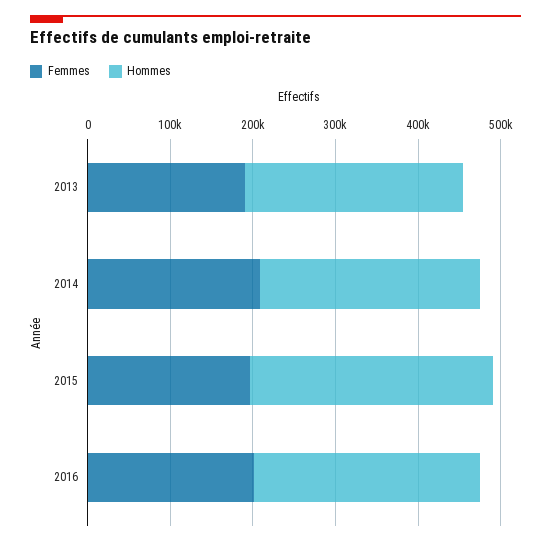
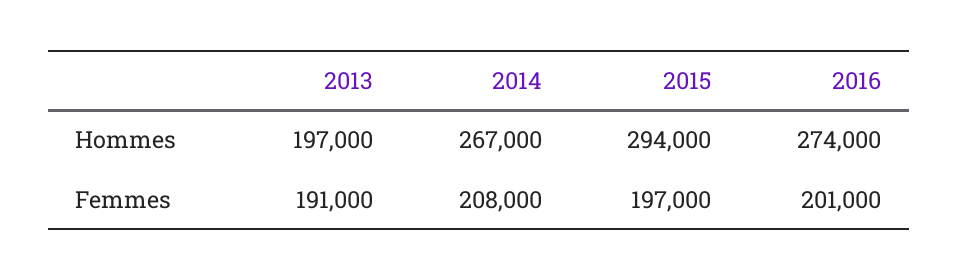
  {
    "Femmes": {
      "2013": 191000,
      "2014": 208000,
      "2015": 197000,
      "2016": 201000
    },
    "Hommes": {
-     "2013": 260000,
+     "2013": 197000,
      "2014": 267000,
      "2015": 294000,
      "2016": 274000
    }
  }

